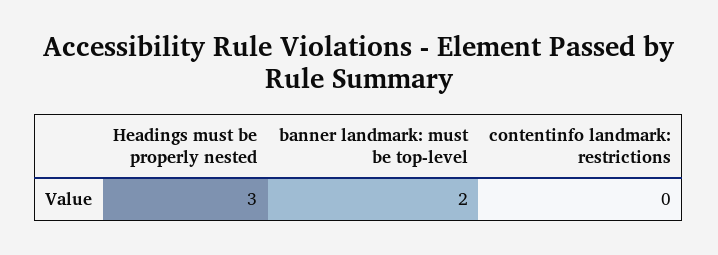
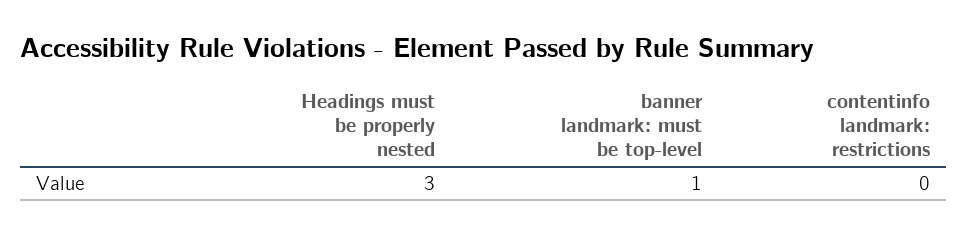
  {
    "Headings must be properly nested": 3,
-   "banner landmark: must be top-level": 2,
+   "banner landmark: must be top-level": 1,
    "contentinfo landmark: restrictions": 0
  }

